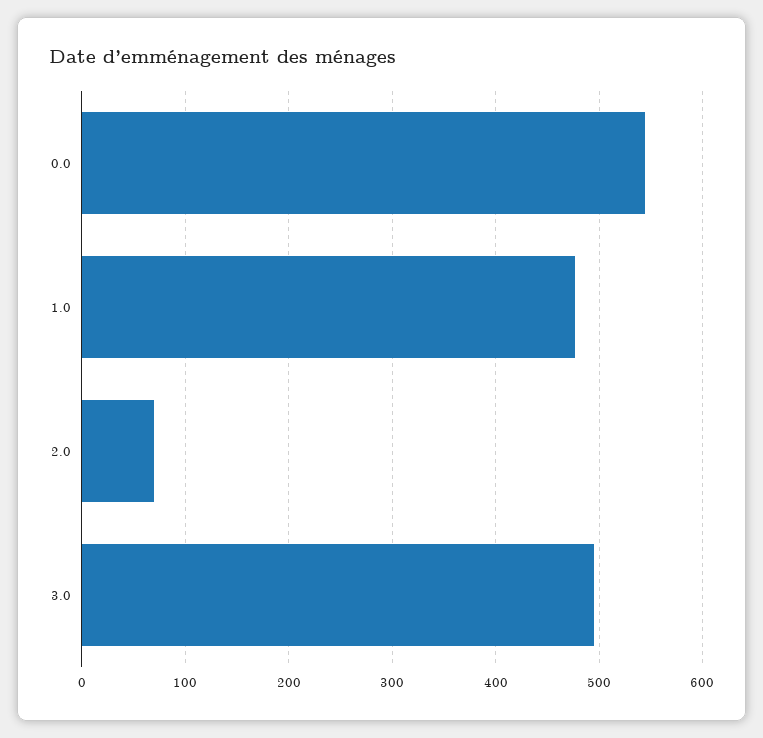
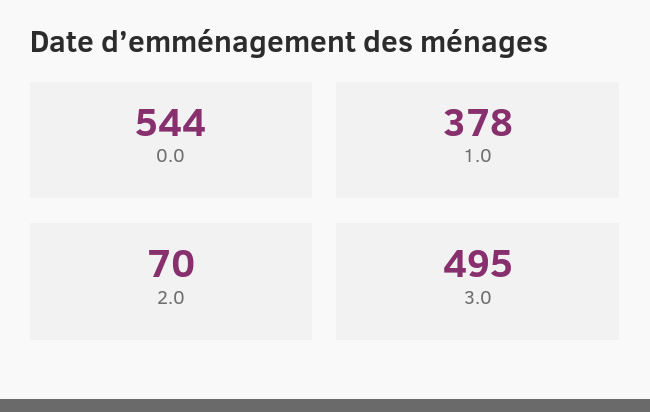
  {
    "0.0": 544,
-   "1.0": 480,
+   "1.0": 378,
    "2.0": 70,
    "3.0": 495
  }

